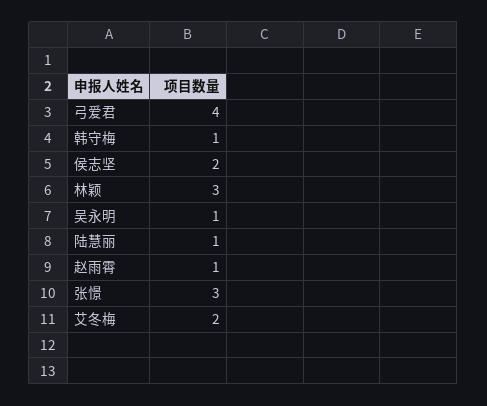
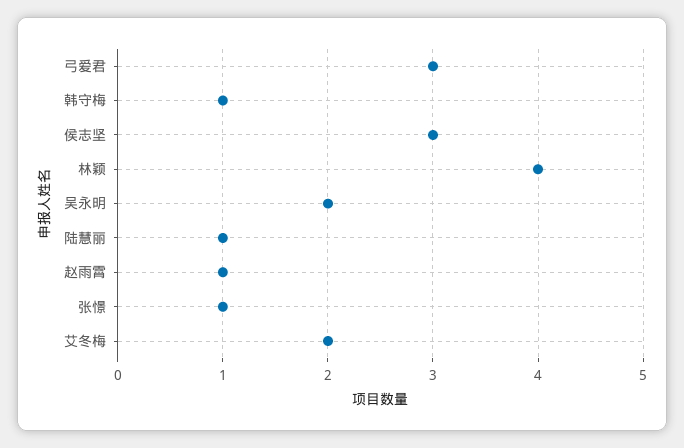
  {
-   "弓爱君": 4,
+   "弓爱君": 3,
    "韩守梅": 1,
-   "侯志坚": 2,
+   "侯志坚": 3,
-   "林颖": 3,
+   "林颖": 4,
-   "吴永明": 1,
+   "吴永明": 2,
    "陆慧丽": 1,
    "赵雨霄": 1,
-   "张憬": 3,
+   "张憬": 1,
    "艾冬梅": 2
  }

